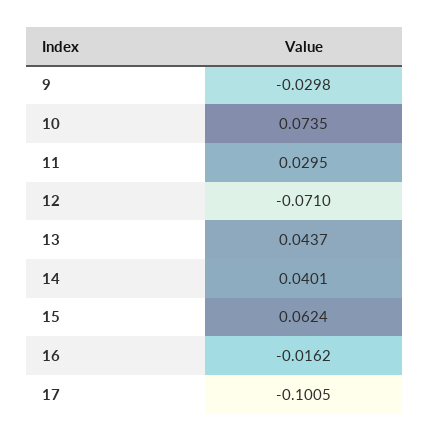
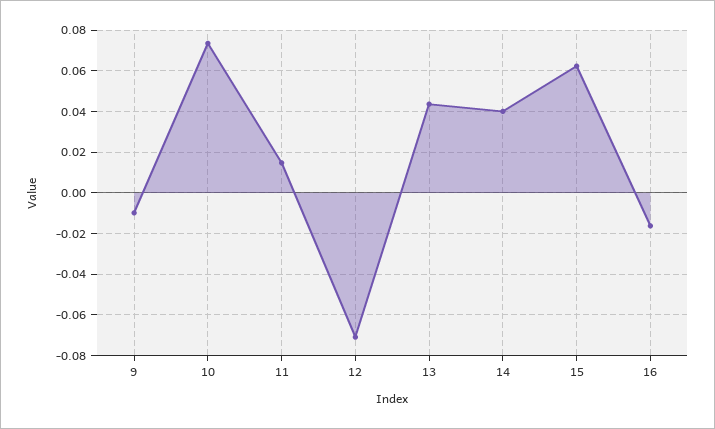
  {
-   "9": -0.0298,
+   "9": -0.01,
    "10": 0.0735,
-   "11": 0.0295,
+   "11": 0.015,
    "12": -0.071,
    "13": 0.0437,
    "14": 0.0401,
    "15": 0.0624,
-   "16": -0.0162,
+   "16": -0.0162
-   "17": -0.1005
  }

